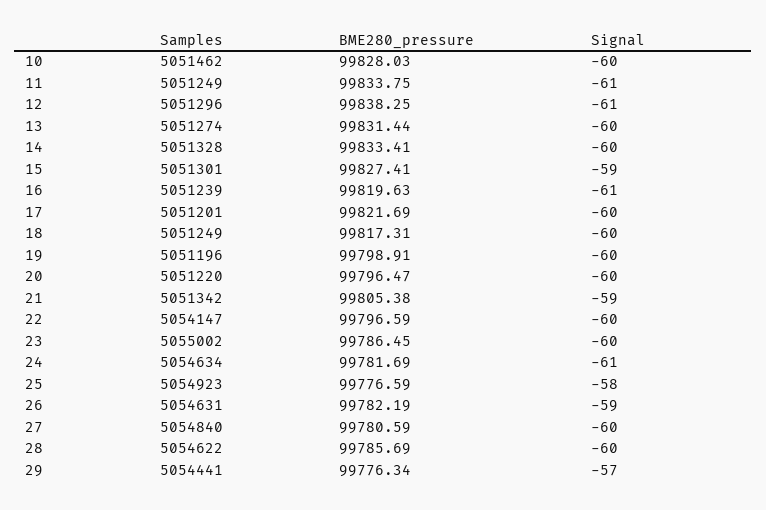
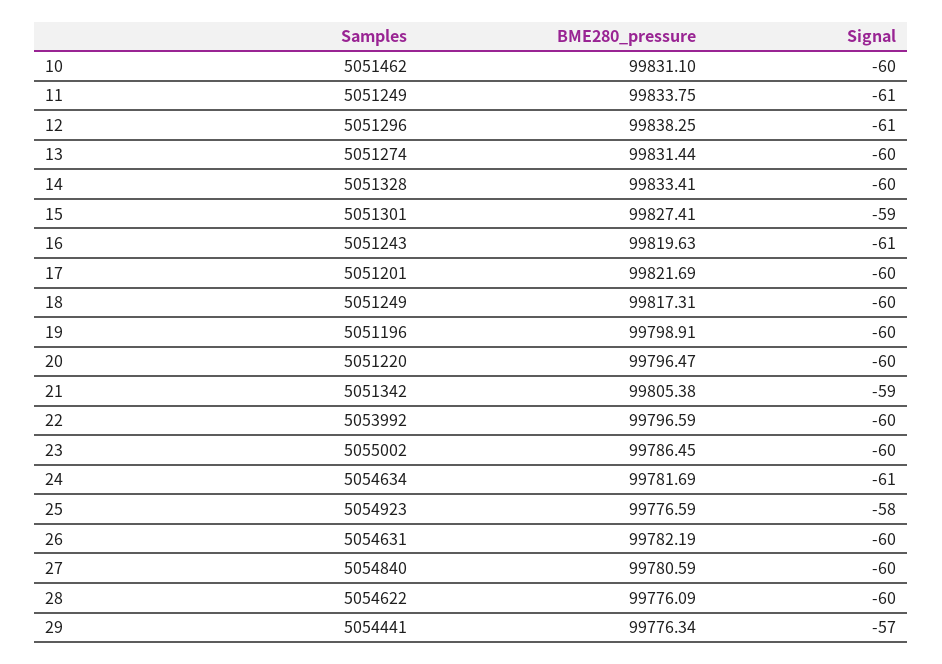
  {
    "Samples": {
      "10": 5051462,
      "11": 5051249,
      "12": 5051296,
      "13": 5051274,
      "14": 5051328,
      "15": 5051301,
-     "16": 5051239,
+     "16": 5051243,
      "17": 5051201,
      "18": 5051249,
      "19": 5051196,
      "20": 5051220,
      "21": 5051342,
-     "22": 5054147,
+     "22": 5053992,
      "23": 5055002,
      "24": 5054634,
      "25": 5054923,
      "26": 5054631,
      "27": 5054840,
      "28": 5054622,
      "29": 5054441
    },
    "BME280_pressure": {
-     "10": 99828.03,
+     "10": 99831.1,
      "11": 99833.75,
      "12": 99838.25,
      "13": 99831.44,
      "14": 99833.41,
      "15": 99827.41,
      "16": 99819.63,
      "17": 99821.69,
      "18": 99817.31,
      "19": 99798.91,
      "20": 99796.47,
      "21": 99805.38,
      "22": 99796.59,
      "23": 99786.45,
      "24": 99781.69,
      "25": 99776.59,
      "26": 99782.19,
      "27": 99780.59,
-     "28": 99785.69,
+     "28": 99776.09,
      "29": 99776.34
    },
    "Signal": {
      "10": -60,
      "11": -61,
      "12": -61,
      "13": -60,
      "14": -60,
      "15": -59,
      "16": -61,
      "17": -60,
      "18": -60,
      "19": -60,
      "20": -60,
      "21": -59,
      "22": -60,
      "23": -60,
      "24": -61,
      "25": -58,
-     "26": -59,
+     "26": -60,
      "27": -60,
      "28": -60,
      "29": -57
    }
  }

